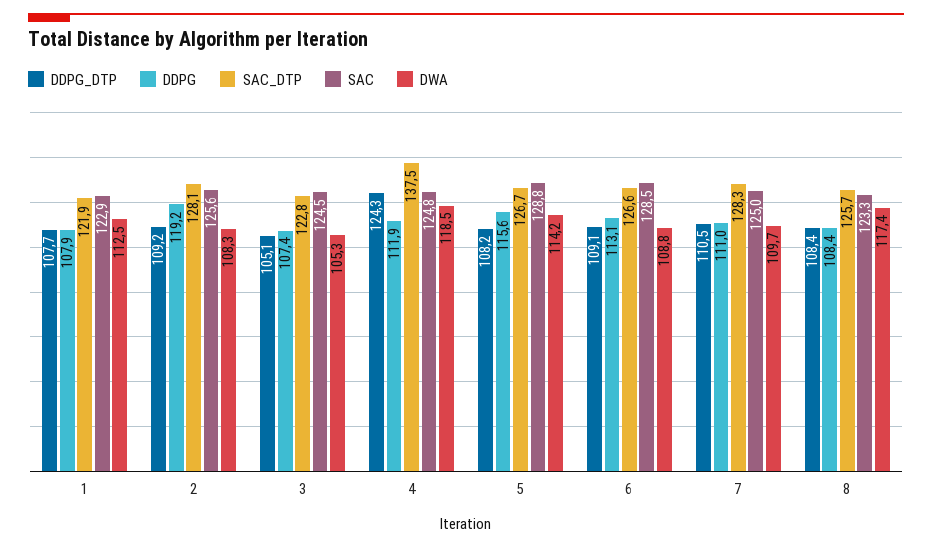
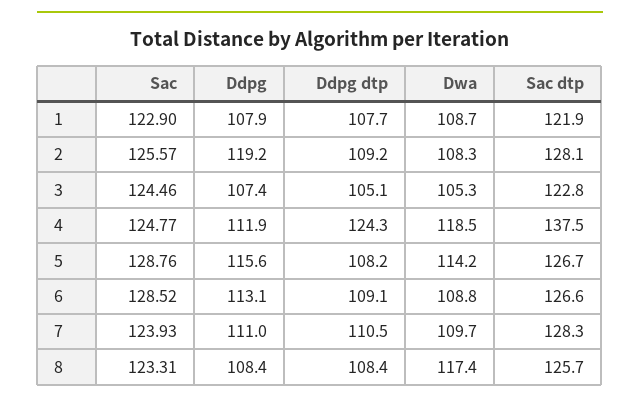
  {
    "DDPG_DTP": {
      "1": 107.7,
      "2": 109.2,
      "3": 105.1,
      "4": 124.3,
      "5": 108.2,
      "6": 109.1,
      "7": 110.5,
      "8": 108.4
    },
    "DDPG": {
      "1": 107.9,
      "2": 119.2,
      "3": 107.4,
      "4": 111.9,
      "5": 115.6,
      "6": 113.1,
      "7": 111,
      "8": 108.4
    },
    "SAC_DTP": {
      "1": 121.9,
      "2": 128.1,
      "3": 122.8,
      "4": 137.5,
      "5": 126.7,
      "6": 126.6,
      "7": 128.3,
      "8": 125.7
    },
    "SAC": {
      "1": 122.9,
      "2": 125.57,
      "3": 124.46,
      "4": 124.77,
      "5": 128.76,
      "6": 128.52,
-     "7": 125,
+     "7": 123.93,
      "8": 123.31
    },
    "DWA": {
-     "1": 112.5,
+     "1": 108.7,
      "2": 108.3,
      "3": 105.3,
      "4": 118.5,
      "5": 114.2,
      "6": 108.8,
      "7": 109.7,
      "8": 117.4
    }
  }

